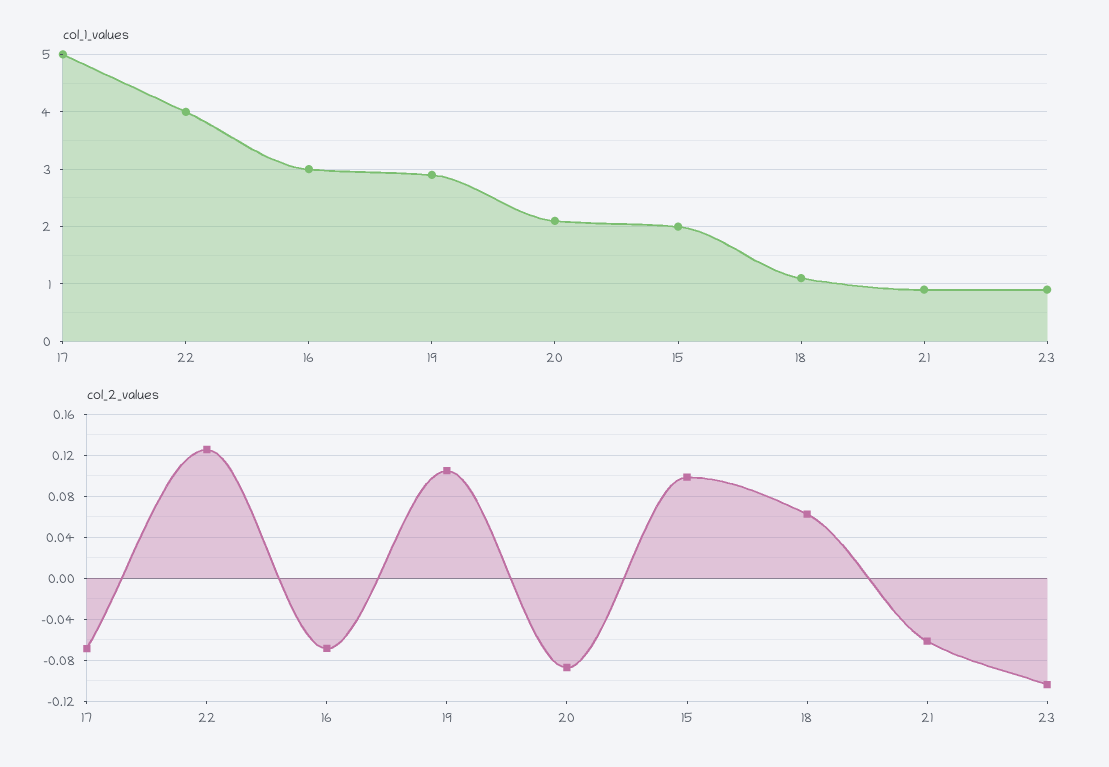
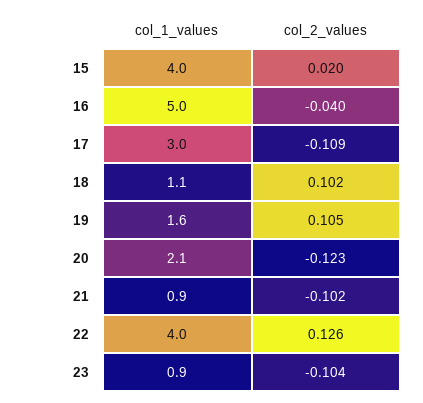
  {
    "col_1_values": {
-     "17": 5,
+     "17": 3,
      "22": 4,
-     "16": 3,
+     "16": 5,
-     "19": 3,
+     "19": 1.6,
      "20": 2.1,
-     "15": 2,
+     "15": 4,
      "18": 1.1,
      "21": 0.9,
      "23": 0.9
    },
    "col_2_values": {
-     "17": -0.07,
+     "17": -0.109,
      "22": 0.126,
-     "16": -0.07,
+     "16": -0.04,
      "19": 0.105,
-     "20": -0.09,
+     "20": -0.123,
-     "15": 0.1,
+     "15": 0.02,
-     "18": 0.06,
+     "18": 0.102,
-     "21": -0.06,
+     "21": -0.102,
      "23": -0.104
    }
  }

